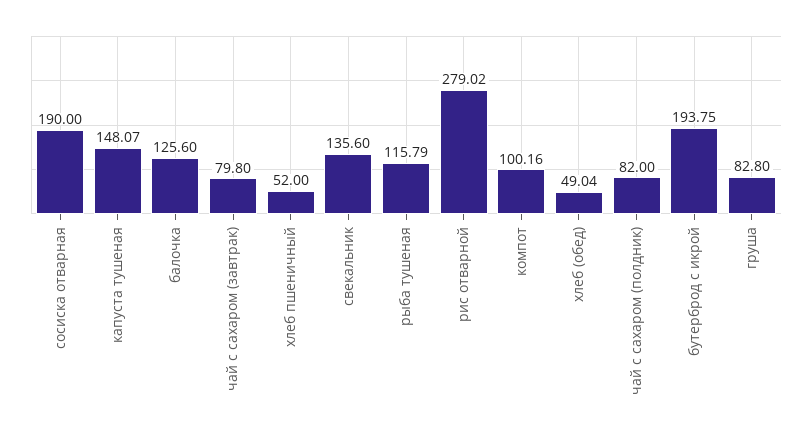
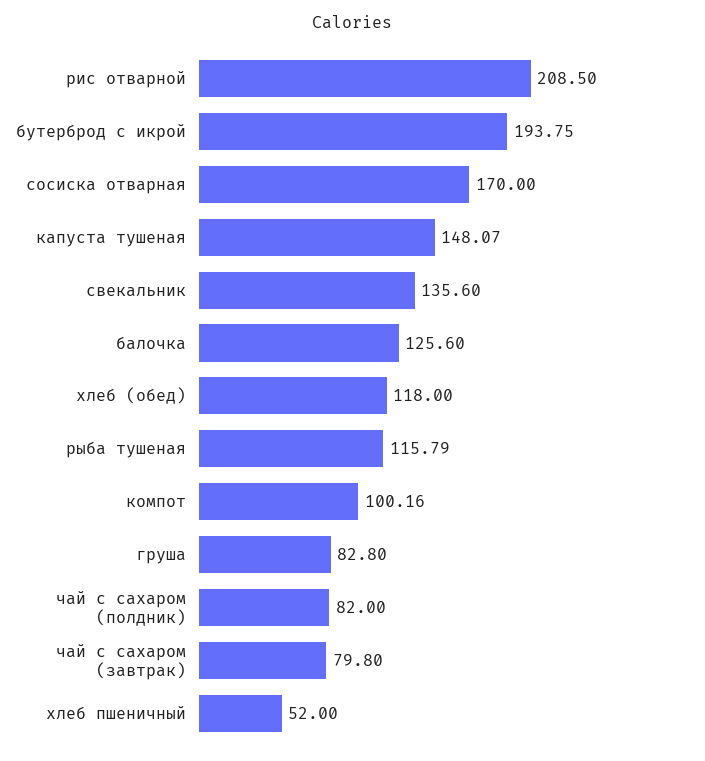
  {
-   "сосиска отварная": 190,
+   "сосиска отварная": 170,
    "капуста тушеная": 148.07,
    "балочка": 125.6,
    "чай с сахаром (завтрак)": 79.8,
    "хлеб пшеничный": 52,
    "свекальник": 135.6,
    "рыба тушеная": 115.79,
-   "рис отварной": 279.02,
+   "рис отварной": 208.5,
    "компот": 100.16,
-   "хлеб (обед)": 49.04,
+   "хлеб (обед)": 118,
    "чай с сахаром (полдник)": 82,
    "бутерброд с икрой": 193.75,
    "груша": 82.8
  }

